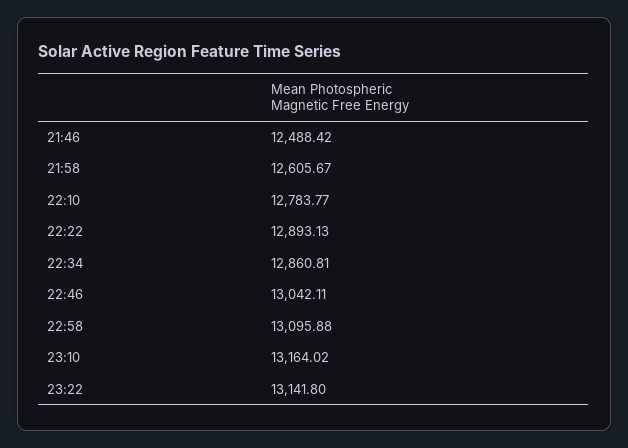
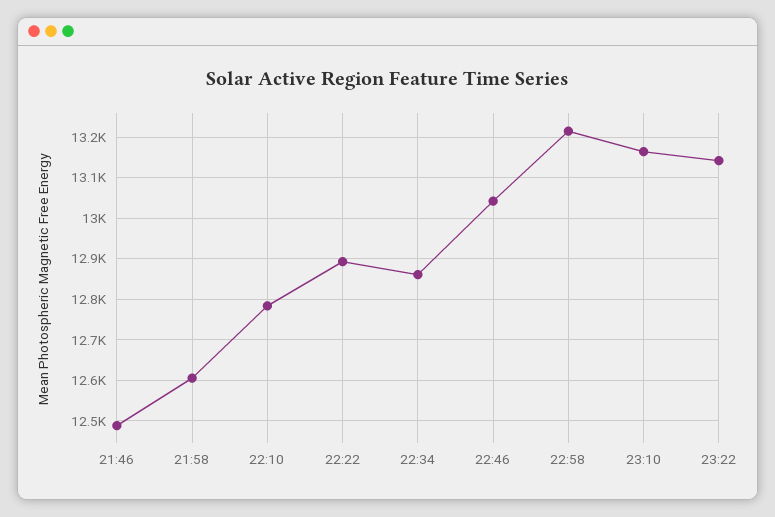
  {
    "21:46": 12488.42,
    "21:58": 12605.67,
    "22:10": 12783.77,
    "22:22": 12893.13,
    "22:34": 12860.81,
    "22:46": 13042.11,
-   "22:58": 13095.88,
+   "22:58": 13220,
    "23:10": 13164.02,
    "23:22": 13141.8
  }

